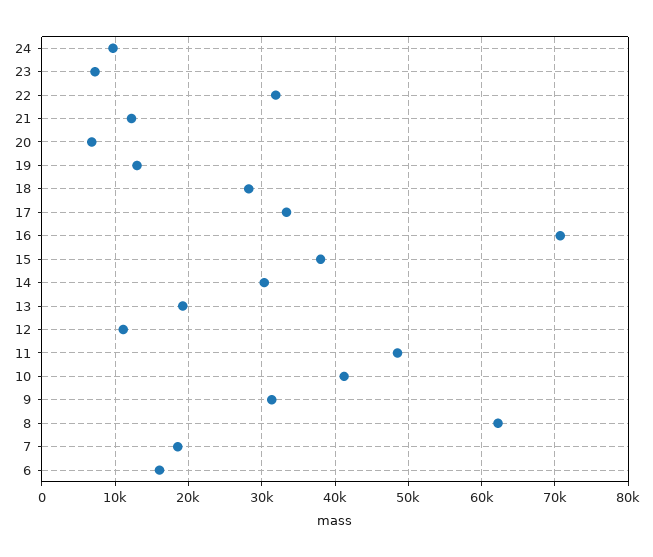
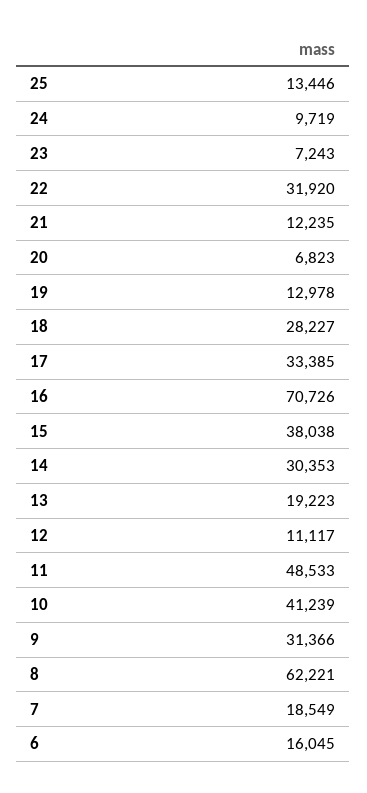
  {
    "24": 9719,
    "23": 7243,
    "22": 31920,
    "21": 12235,
    "20": 6823,
    "19": 12978,
    "18": 28227,
    "17": 33385,
    "16": 70726,
    "15": 38038,
    "14": 30353,
    "13": 19223,
    "12": 11117,
    "11": 48533,
    "10": 41239,
    "9": 31366,
    "8": 62221,
    "7": 18549,
-   "6": 16045
+   "6": 16045,
+   "25": 13446
  }

